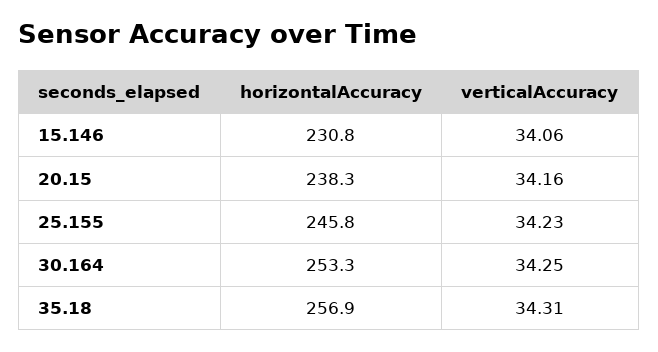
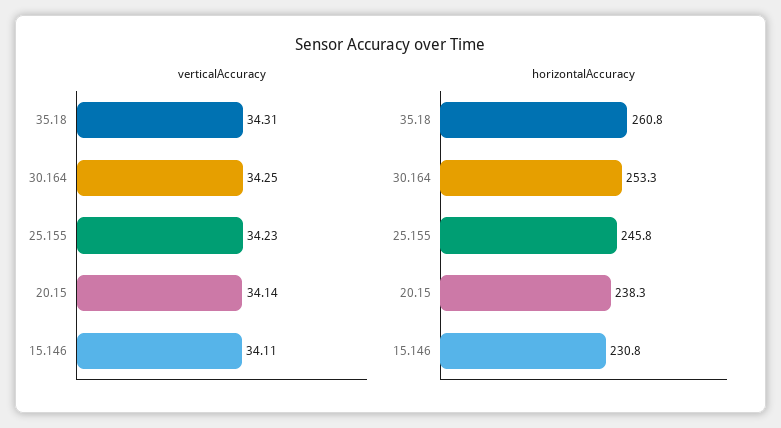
  {
    "horizontalAccuracy": {
      "15.146": 230.8,
      "20.15": 238.3,
      "25.155": 245.8,
      "30.164": 253.3,
-     "35.18": 256.9
+     "35.18": 260.8
    },
    "verticalAccuracy": {
-     "15.146": 34.06,
+     "15.146": 34.11,
-     "20.15": 34.16,
+     "20.15": 34.14,
      "25.155": 34.23,
      "30.164": 34.25,
      "35.18": 34.31
    }
  }

